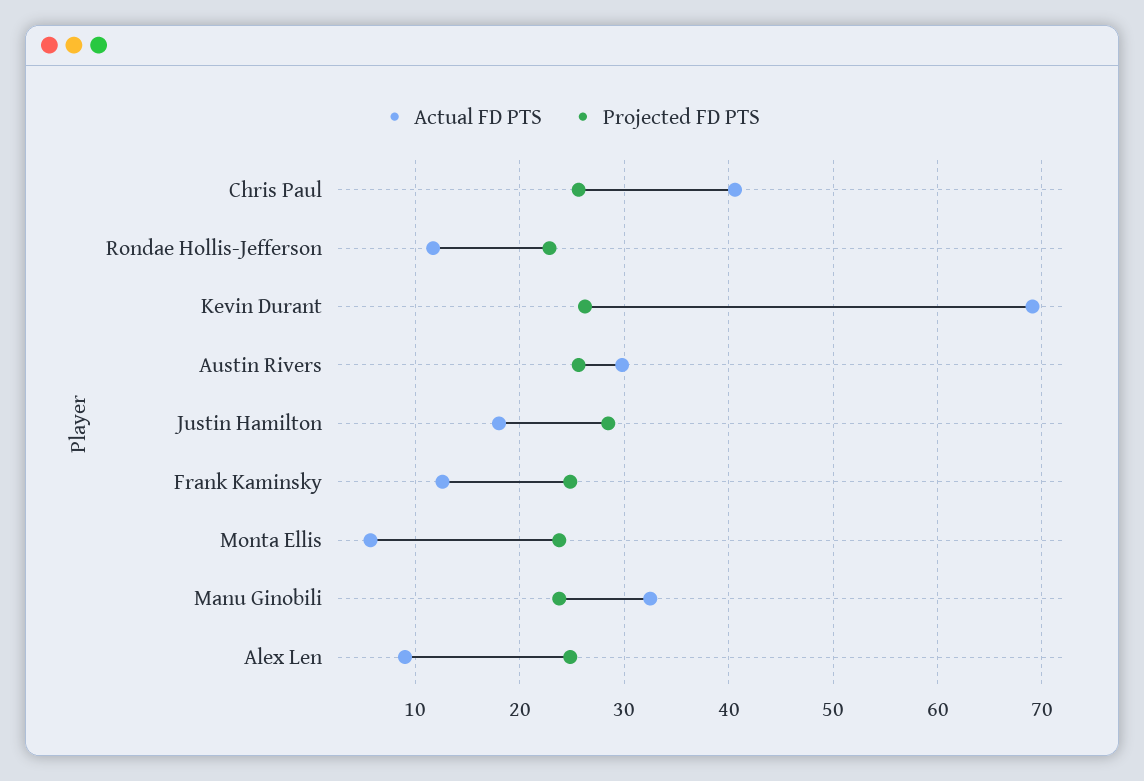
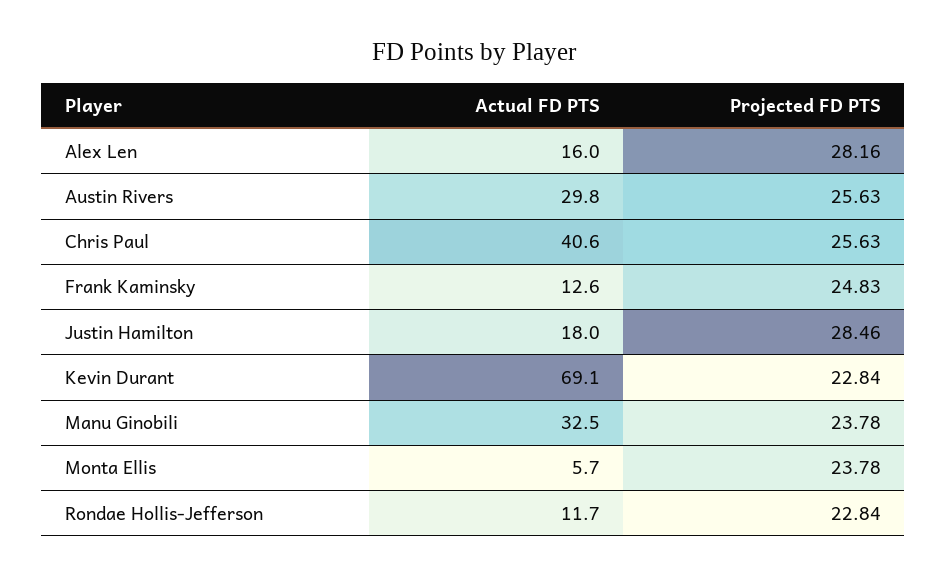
  {
    "Actual FD PTS": {
      "Chris Paul": 40.6,
      "Rondae Hollis-Jefferson": 11.7,
      "Kevin Durant": 69.1,
      "Austin Rivers": 29.8,
      "Justin Hamilton": 18,
      "Frank Kaminsky": 12.6,
      "Monta Ellis": 5.7,
      "Manu Ginobili": 32.5,
-     "Alex Len": 9
+     "Alex Len": 16
    },
    "Projected FD PTS": {
      "Chris Paul": 25.63,
      "Rondae Hollis-Jefferson": 22.84,
-     "Kevin Durant": 26,
+     "Kevin Durant": 22.84,
      "Austin Rivers": 25.63,
      "Justin Hamilton": 28.46,
      "Frank Kaminsky": 24.83,
      "Monta Ellis": 23.78,
      "Manu Ginobili": 23.78,
-     "Alex Len": 25
+     "Alex Len": 28.16
    }
  }

